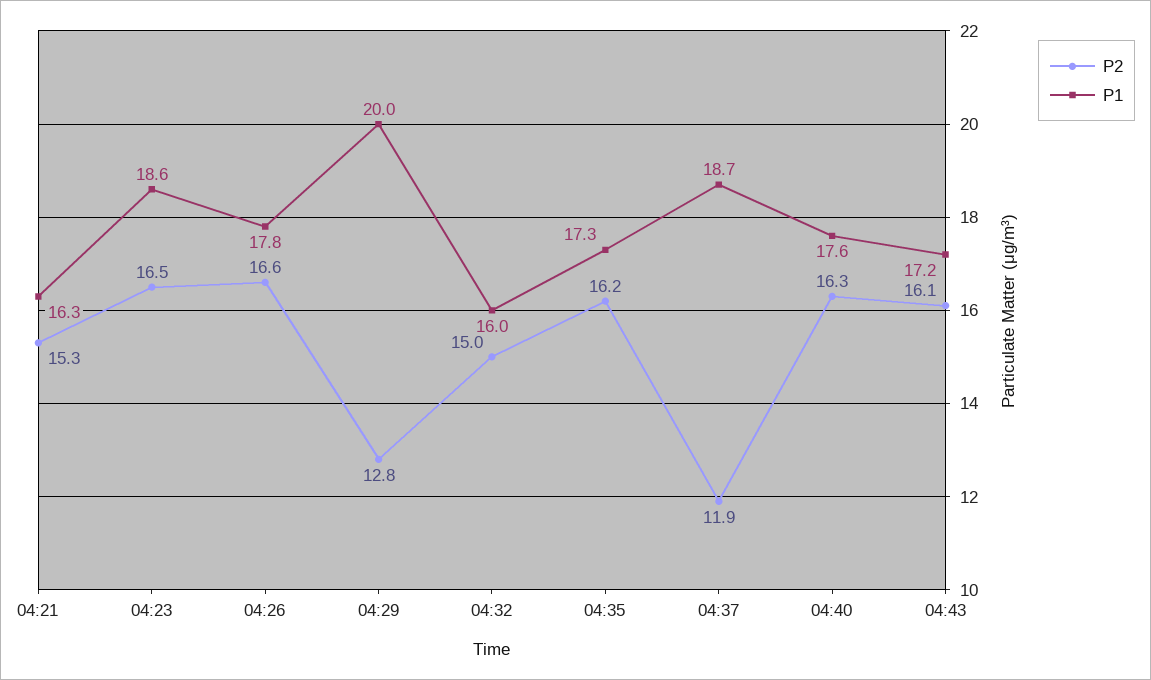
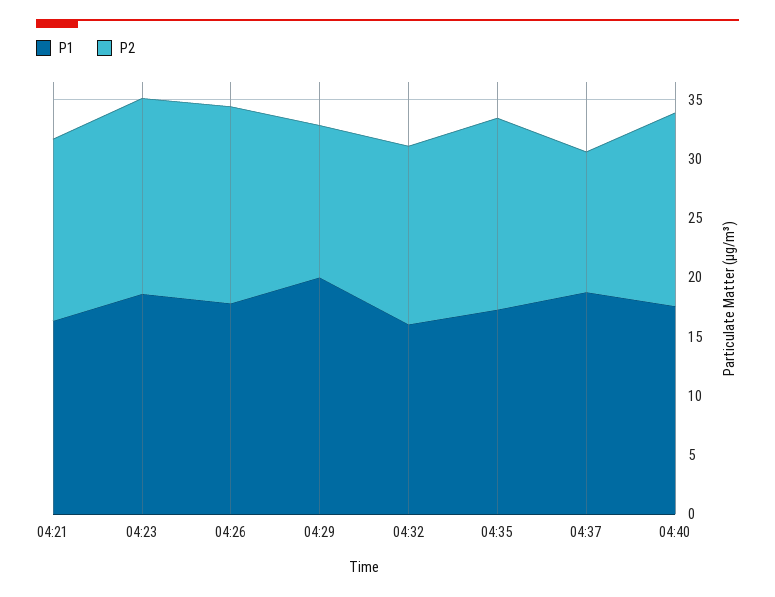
  {
    "P2": {
      "04:21": 15.3,
      "04:23": 16.5,
      "04:26": 16.6,
      "04:29": 12.8,
      "04:32": 15,
      "04:35": 16.2,
      "04:37": 11.9,
-     "04:40": 16.3,
+     "04:40": 16.3
-     "04:43": 16.1
    },
    "P1": {
      "04:21": 16.3,
      "04:23": 18.6,
      "04:26": 17.8,
      "04:29": 20,
      "04:32": 16,
      "04:35": 17.3,
      "04:37": 18.7,
-     "04:40": 17.6,
+     "04:40": 17.6
-     "04:43": 17.2
    }
  }

